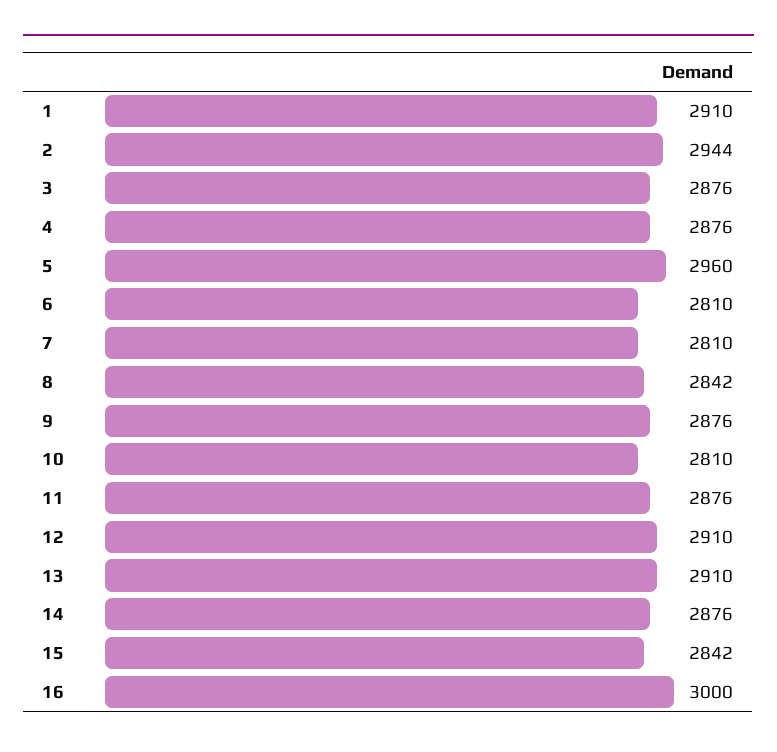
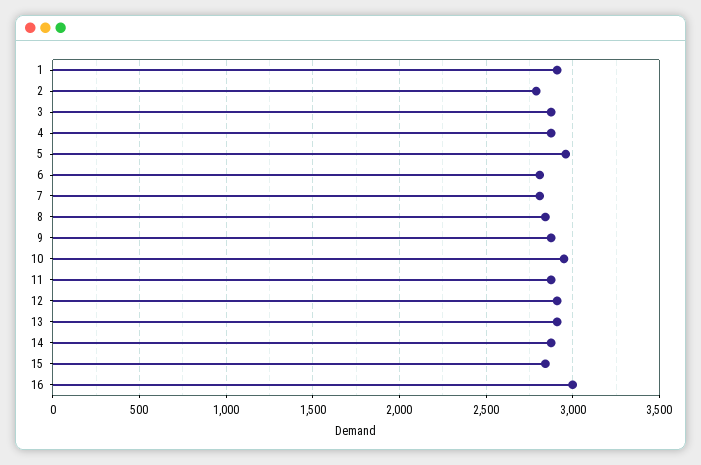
  {
    "1": 2910,
-   "2": 2944,
+   "2": 2800,
    "3": 2876,
    "4": 2876,
    "5": 2960,
    "6": 2810,
    "7": 2810,
    "8": 2842,
    "9": 2876,
-   "10": 2810,
+   "10": 2950,
    "11": 2876,
    "12": 2910,
    "13": 2910,
    "14": 2876,
    "15": 2842,
    "16": 3000
  }

